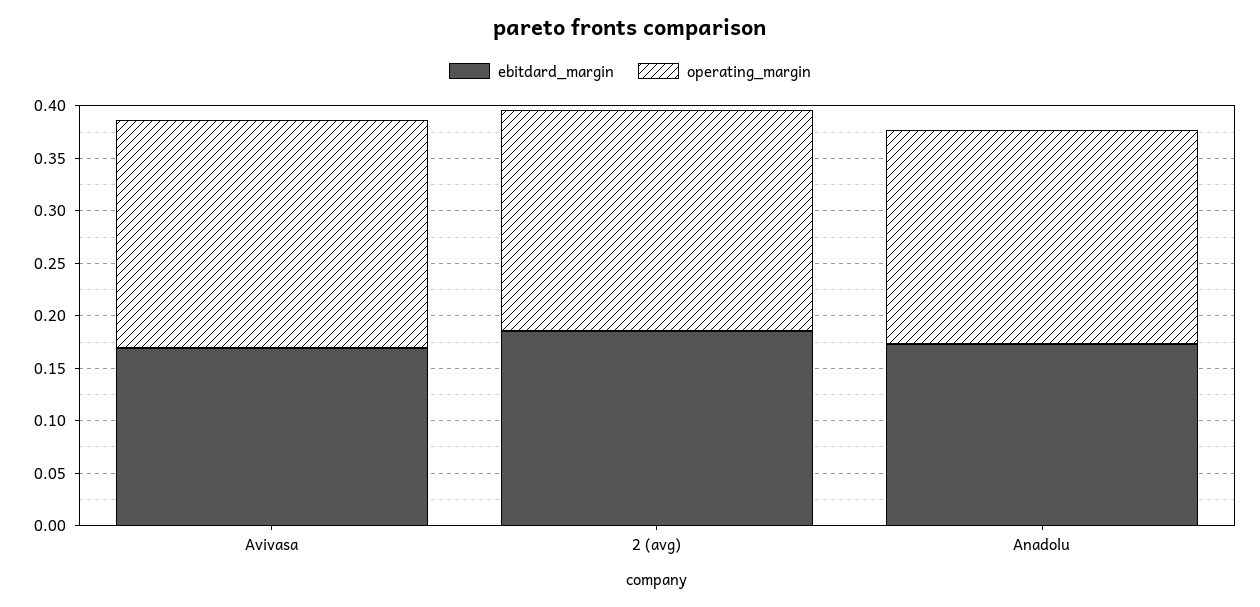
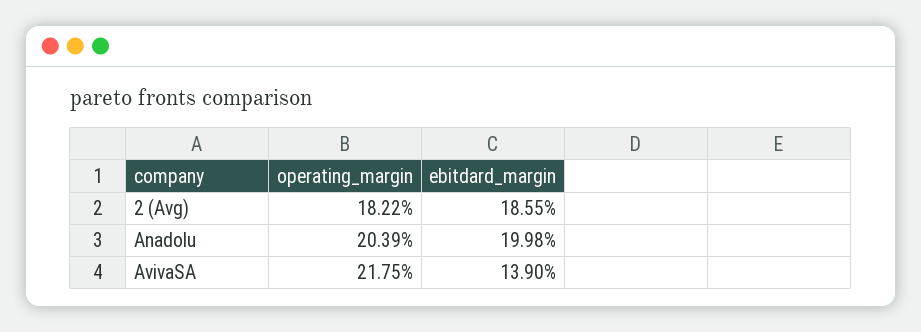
  {
    "ebitdard_margin": {
-     "Avivasa": 0.17,
+     "Avivasa": 0.139,
      "2 (avg)": 0.1855,
-     "Anadolu": 0.17
+     "Anadolu": 0.1998
    },
    "operating_margin": {
      "Avivasa": 0.2175,
-     "2 (avg)": 0.21,
+     "2 (avg)": 0.1822,
      "Anadolu": 0.2039
    }
  }

